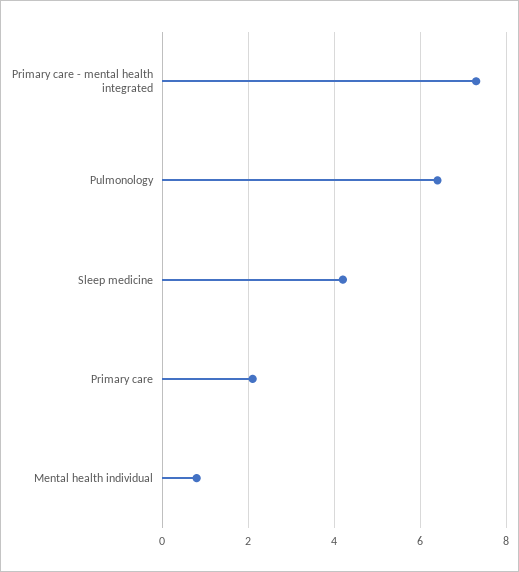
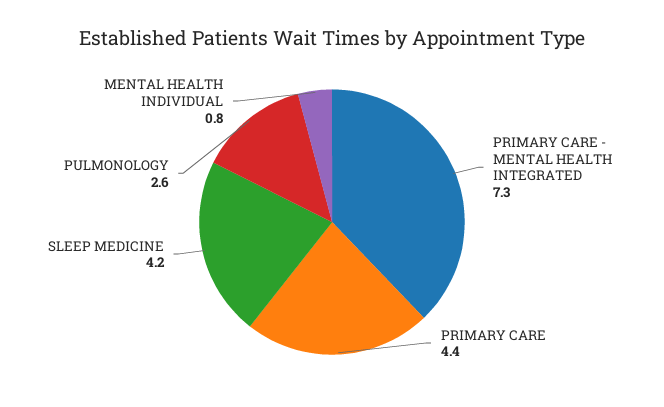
  {
    "Primary care - mental health integrated": 7.3,
-   "Pulmonology": 6.5,
+   "Pulmonology": 2.6,
    "Sleep medicine": 4.2,
-   "Primary care": 2,
+   "Primary care": 4.4,
    "Mental health individual": 0.8
  }

